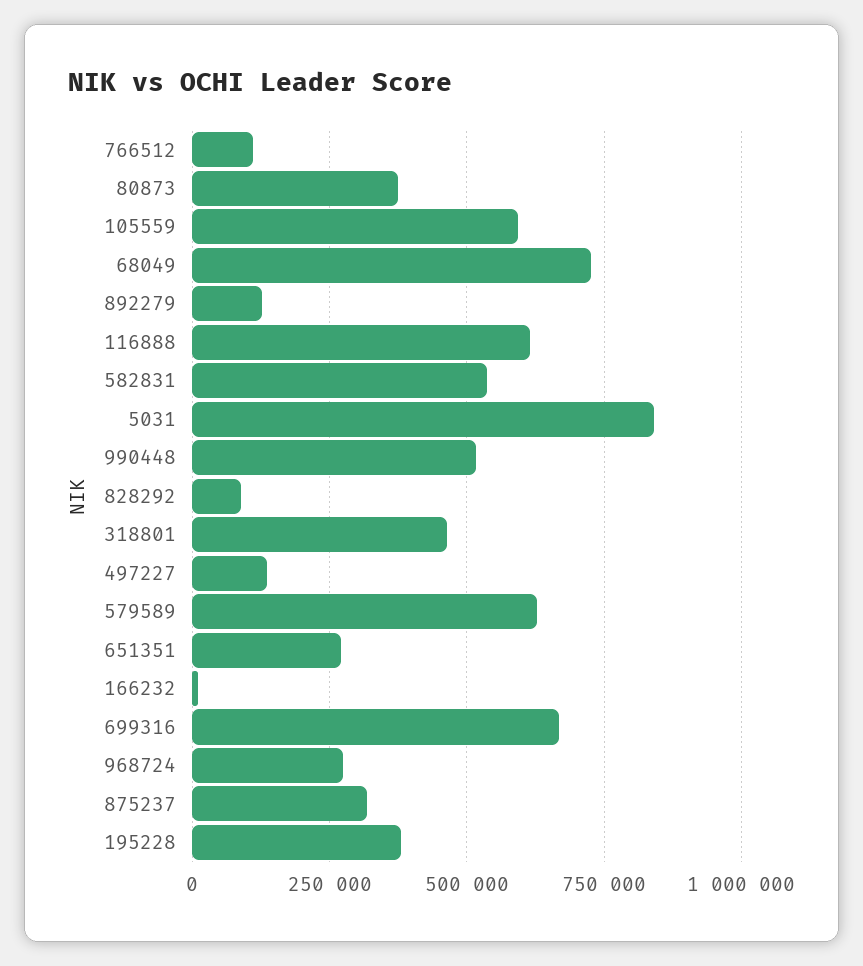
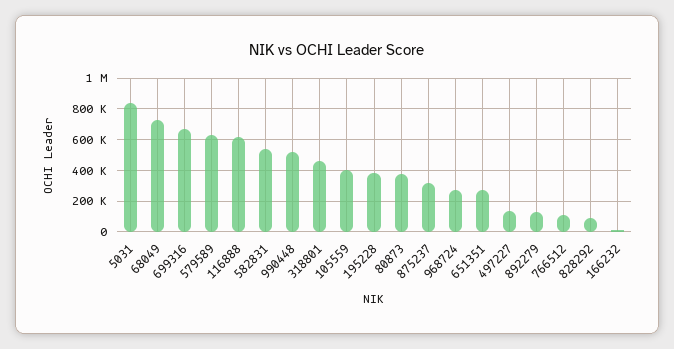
  {
    "766512": 100000,
    "80873": 375000,
-   "105559": 600000,
+   "105559": 400000,
    "68049": 725000,
    "892279": 125000,
    "116888": 625000,
    "582831": 525000,
    "5031": 850000,
    "990448": 525000,
    "828292": 100000,
    "318801": 475000,
    "497227": 125000,
    "579589": 625000,
    "651351": 275000,
    "166232": 0,
    "699316": 675000,
    "968724": 275000,
    "875237": 325000,
    "195228": 375000
  }

